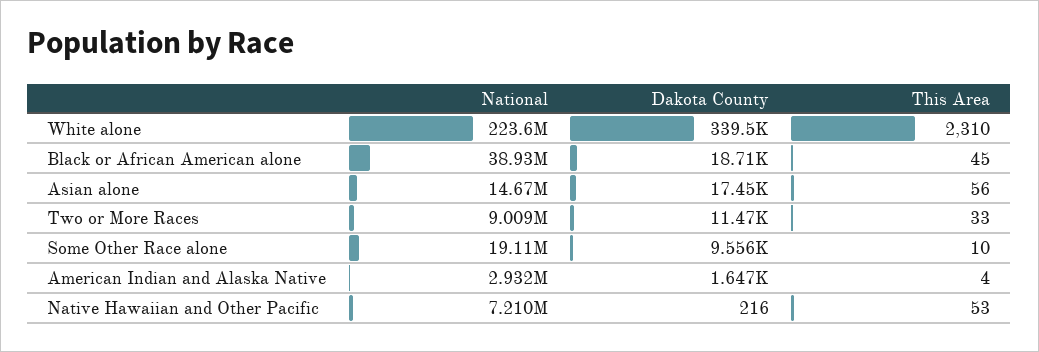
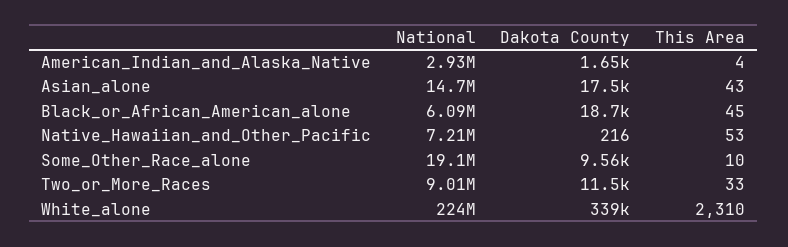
  {
    "National": {
      "White alone": 223600000,
-     "Black or African American alone": 38930000,
+     "Black or African American alone": 6090000,
      "Asian alone": 14670000,
      "Two or More Races": 9009000,
      "Some Other Race alone": 19110000,
      "American Indian and Alaska Native": 2932000,
      "Native Hawaiian and Other Pacific": 7210000
    },
    "Dakota County": {
      "White alone": 339500,
      "Black or African American alone": 18710,
      "Asian alone": 17450,
      "Two or More Races": 11470,
      "Some Other Race alone": 9556,
      "American Indian and Alaska Native": 1647,
      "Native Hawaiian and Other Pacific": 216
    },
    "This Area": {
      "White alone": 2310,
      "Black or African American alone": 45,
-     "Asian alone": 56,
+     "Asian alone": 43,
      "Two or More Races": 33,
      "Some Other Race alone": 10,
      "American Indian and Alaska Native": 4,
      "Native Hawaiian and Other Pacific": 53
    }
  }

